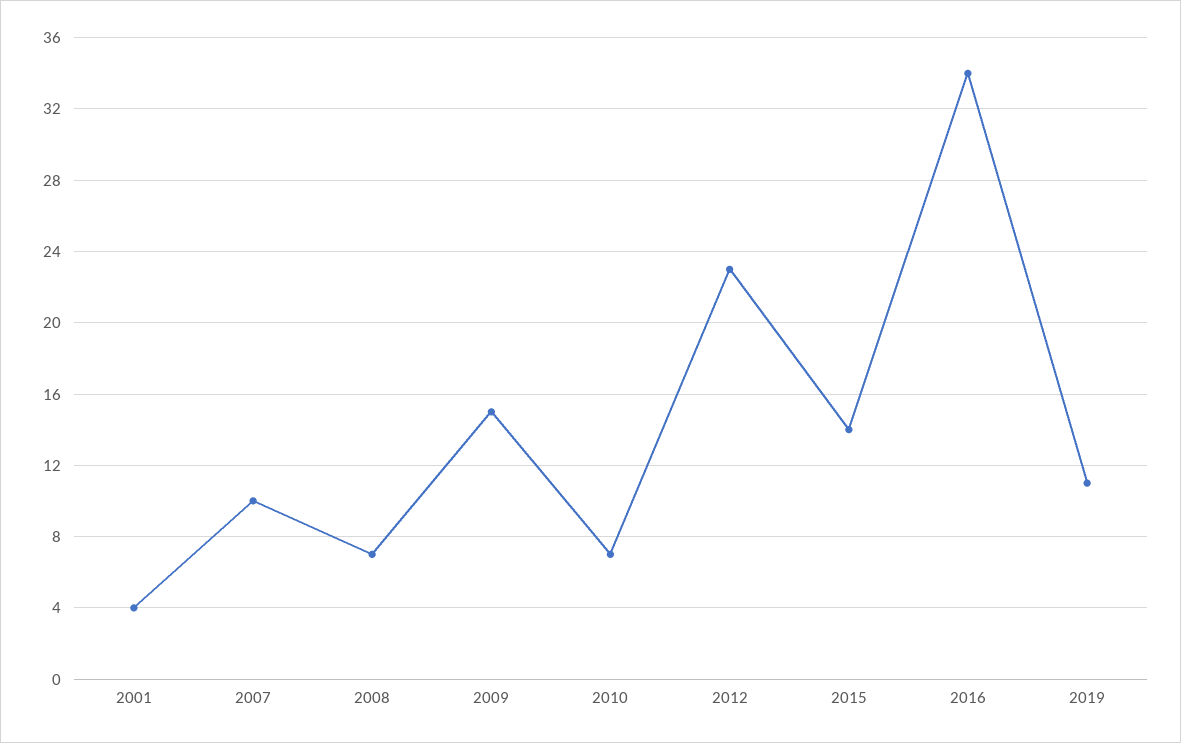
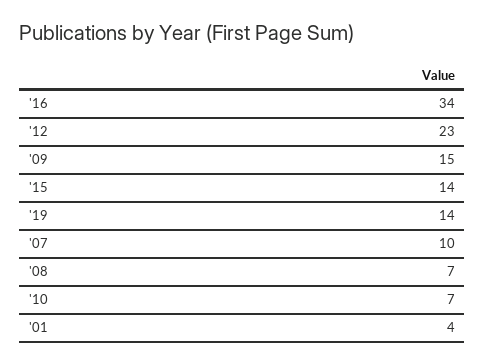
  {
    "2001": 4,
    "2007": 10,
    "2008": 7,
    "2009": 15,
    "2010": 7,
    "2012": 23,
    "2015": 14,
    "2016": 34,
-   "2019": 11
+   "2019": 14
  }

